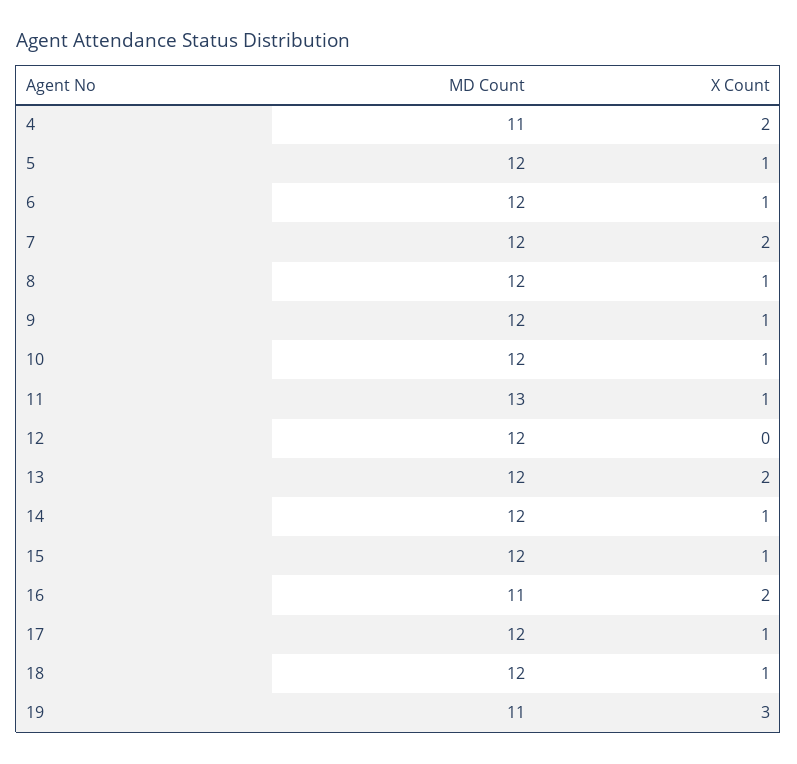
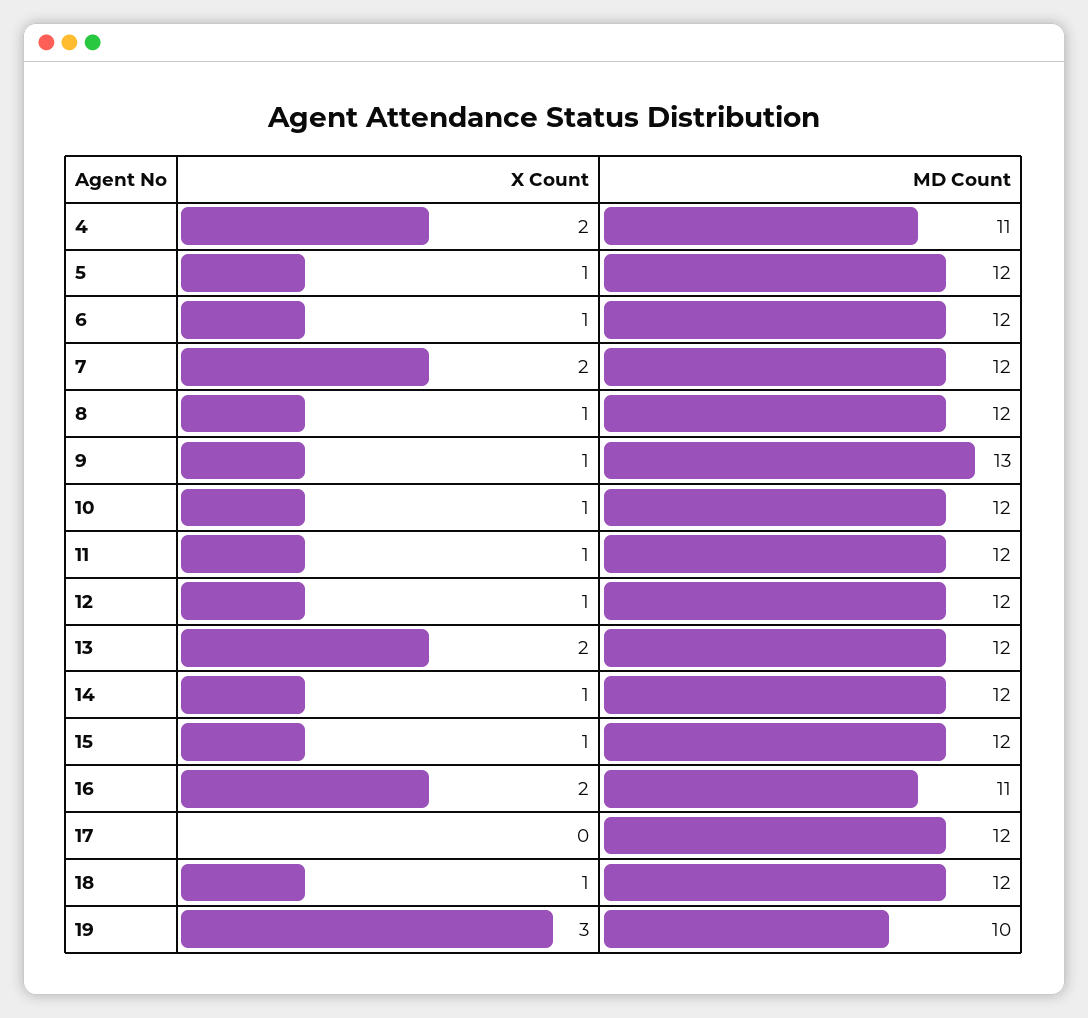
  {
    "MD Count": {
      "4": 11,
      "5": 12,
      "6": 12,
      "7": 12,
      "8": 12,
-     "9": 12,
+     "9": 13,
      "10": 12,
-     "11": 13,
+     "11": 12,
      "12": 12,
      "13": 12,
      "14": 12,
      "15": 12,
      "16": 11,
      "17": 12,
      "18": 12,
-     "19": 11
+     "19": 10
    },
    "X Count": {
      "4": 2,
      "5": 1,
      "6": 1,
      "7": 2,
      "8": 1,
      "9": 1,
      "10": 1,
      "11": 1,
-     "12": 0,
+     "12": 1,
      "13": 2,
      "14": 1,
      "15": 1,
      "16": 2,
-     "17": 1,
+     "17": 0,
      "18": 1,
      "19": 3
    }
  }

